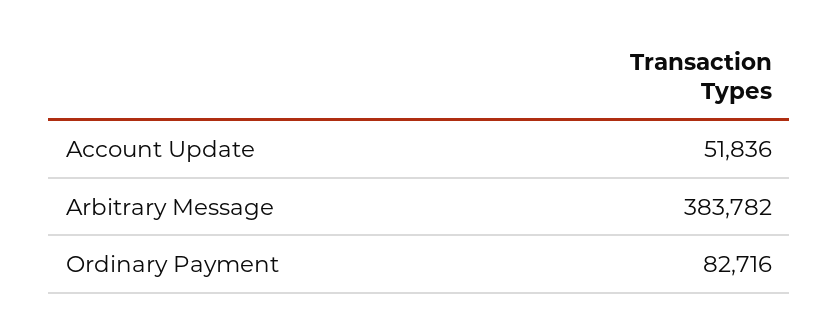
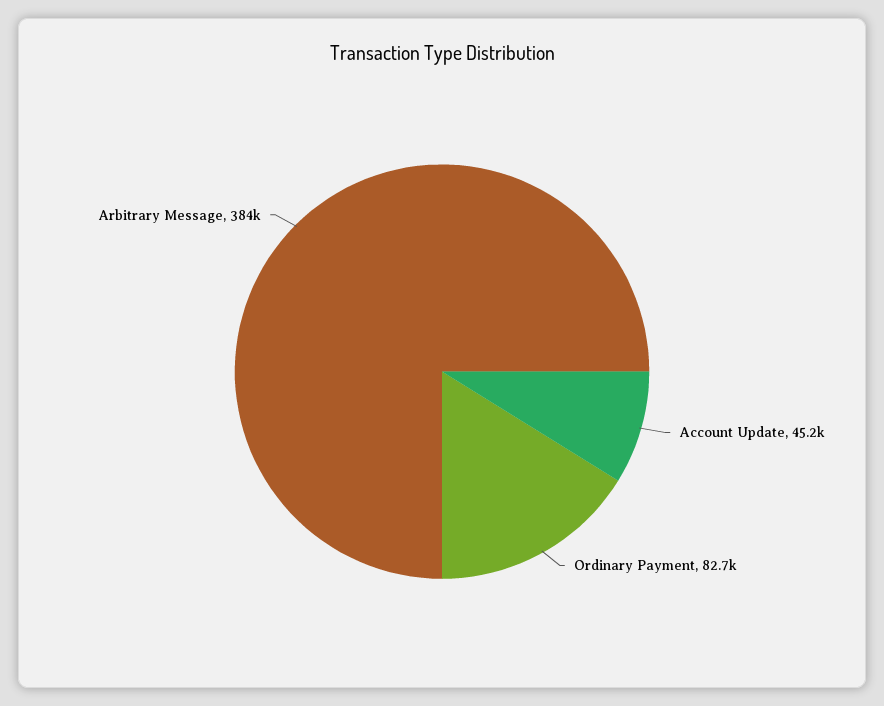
  {
-   "Account Update": 51836,
+   "Account Update": 45200,
    "Arbitrary Message": 383782,
    "Ordinary Payment": 82716
  }

